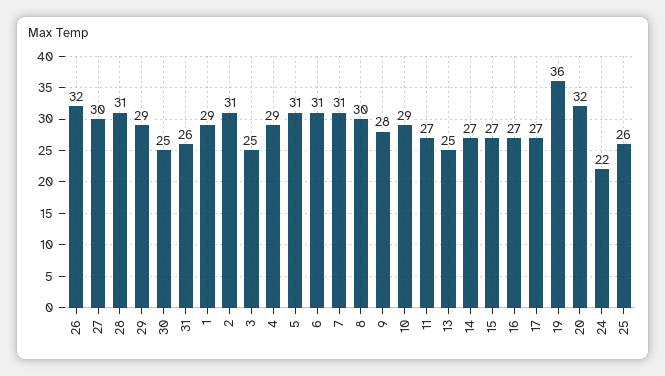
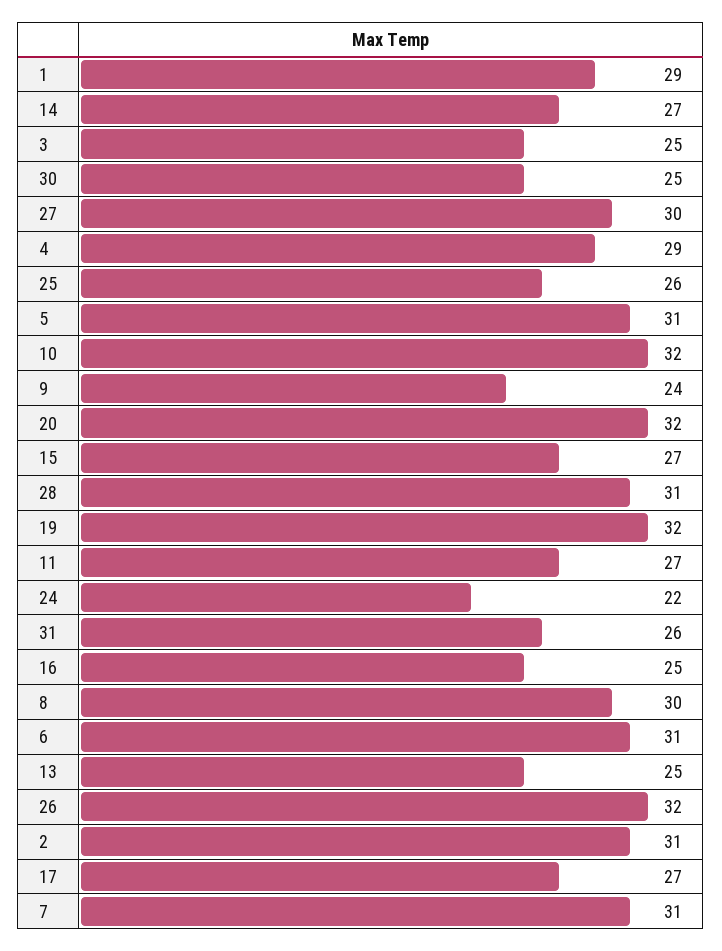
  {
    "26": 32,
    "27": 30,
    "28": 31,
-   "29": 29,
    "30": 25,
    "31": 26,
    "1": 29,
    "2": 31,
    "3": 25,
    "4": 29,
    "5": 31,
    "6": 31,
    "7": 31,
    "8": 30,
-   "9": 28,
+   "9": 24,
-   "10": 29,
+   "10": 32,
    "11": 27,
    "13": 25,
    "14": 27,
    "15": 27,
-   "16": 27,
+   "16": 25,
    "17": 27,
-   "19": 36,
+   "19": 32,
    "20": 32,
    "24": 22,
    "25": 26
  }

